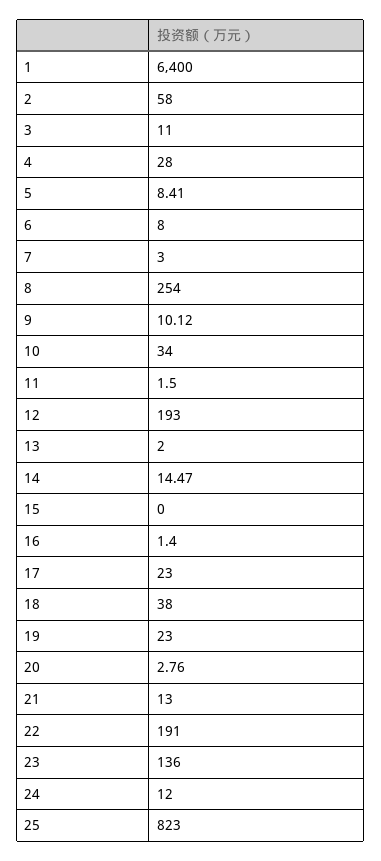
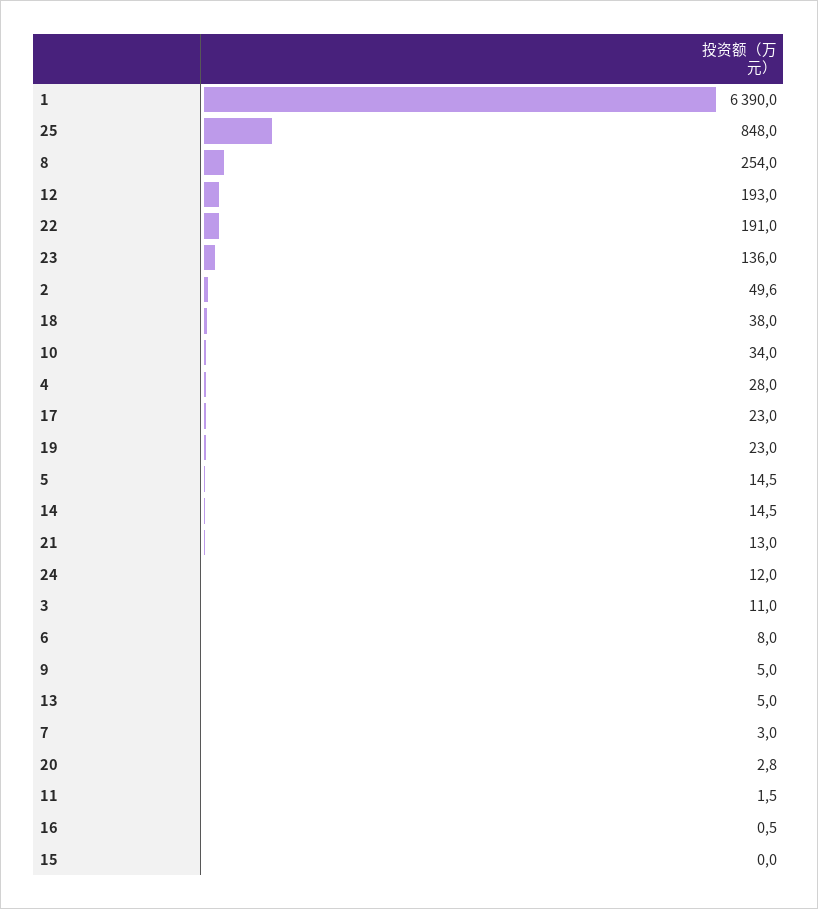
  {
-   "1": 6400,
+   "1": 6390,
-   "2": 58,
+   "2": 49.6,
    "3": 11,
    "4": 28,
-   "5": 8.41,
+   "5": 14.5,
    "6": 8,
    "7": 3,
    "8": 254,
-   "9": 10.12,
+   "9": 5,
    "10": 34,
    "11": 1.5,
    "12": 193,
-   "13": 2,
+   "13": 5,
    "14": 14.47,
    "15": 0,
-   "16": 1.4,
+   "16": 0.5,
    "17": 23,
    "18": 38,
    "19": 23,
    "20": 2.76,
    "21": 13,
    "22": 191,
    "23": 136,
    "24": 12,
-   "25": 823
+   "25": 848
  }

